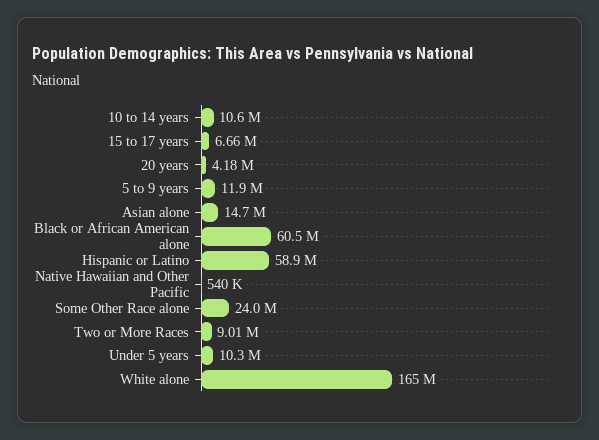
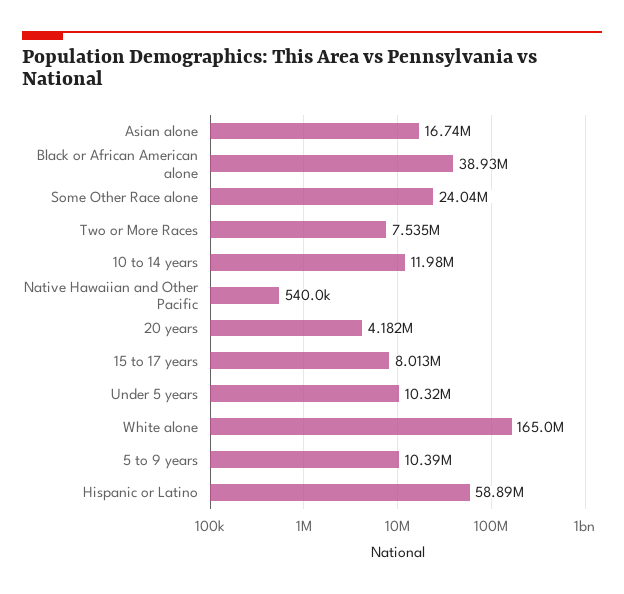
  {
-   "10 to 14 years": 10600000,
+   "10 to 14 years": 11980000,
-   "15 to 17 years": 6660000,
+   "15 to 17 years": 8013000,
    "20 years": 4182000,
-   "5 to 9 years": 11900000,
+   "5 to 9 years": 10390000,
-   "Asian alone": 14700000,
+   "Asian alone": 16740000,
-   "Black or African American alone": 60500000,
+   "Black or African American alone": 38930000,
    "Hispanic or Latino": 58890000,
    "Native Hawaiian and Other Pacific": 540000,
    "Some Other Race alone": 24040000,
-   "Two or More Races": 9010000,
+   "Two or More Races": 7535000,
    "Under 5 years": 10320000,
    "White alone": 165000000
  }

